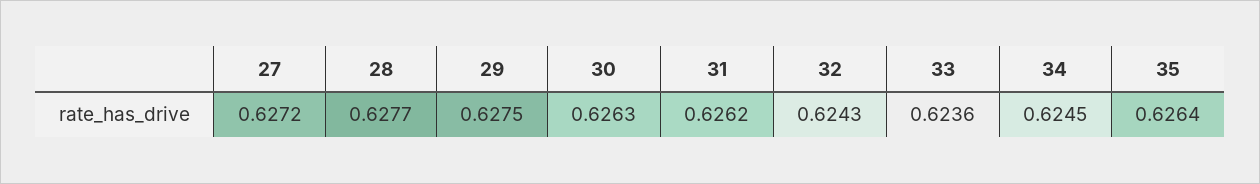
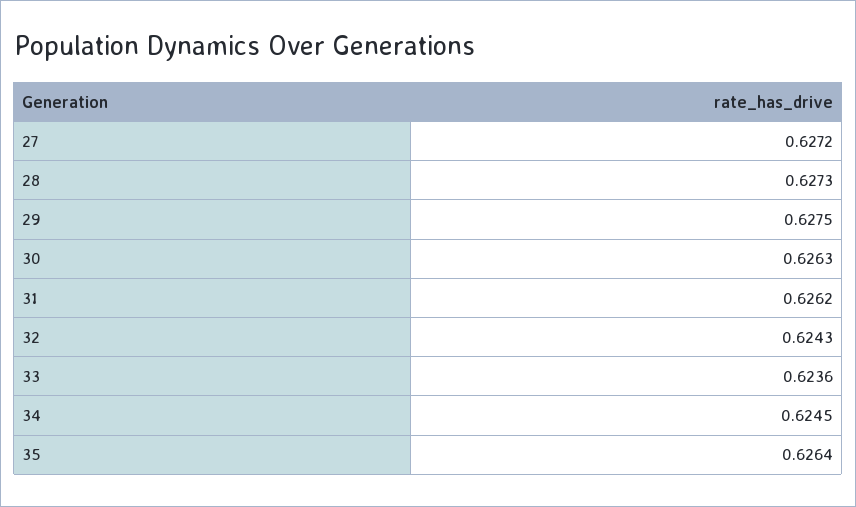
  {
    "27": 0.6272,
-   "28": 0.6277,
+   "28": 0.6273,
    "29": 0.6275,
    "30": 0.6263,
    "31": 0.6262,
    "32": 0.6243,
    "33": 0.6236,
    "34": 0.6245,
    "35": 0.6264
  }

